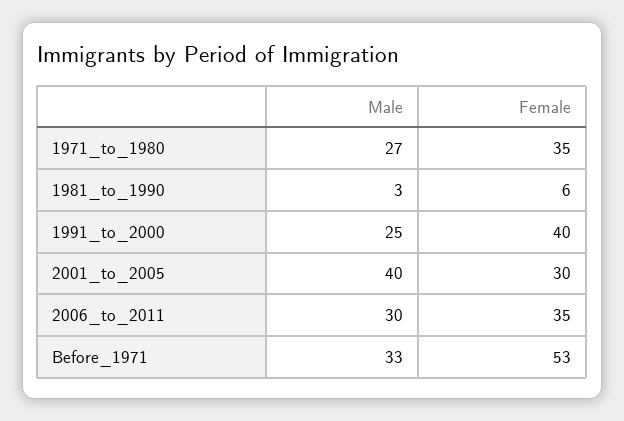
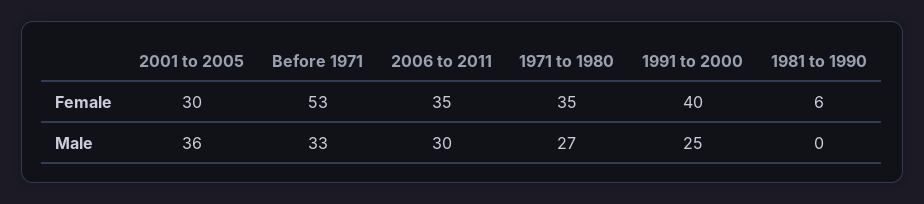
  {
    "Male": {
      "1971_to_1980": 27,
-     "1981_to_1990": 3,
+     "1981_to_1990": 0,
      "1991_to_2000": 25,
-     "2001_to_2005": 40,
+     "2001_to_2005": 36,
      "2006_to_2011": 30,
      "Before_1971": 33
    },
    "Female": {
      "1971_to_1980": 35,
      "1981_to_1990": 6,
      "1991_to_2000": 40,
      "2001_to_2005": 30,
      "2006_to_2011": 35,
      "Before_1971": 53
    }
  }

